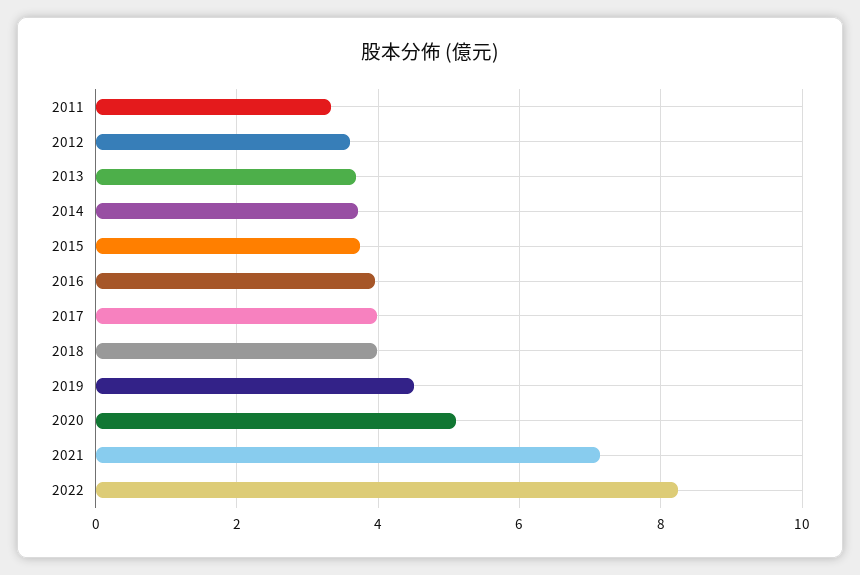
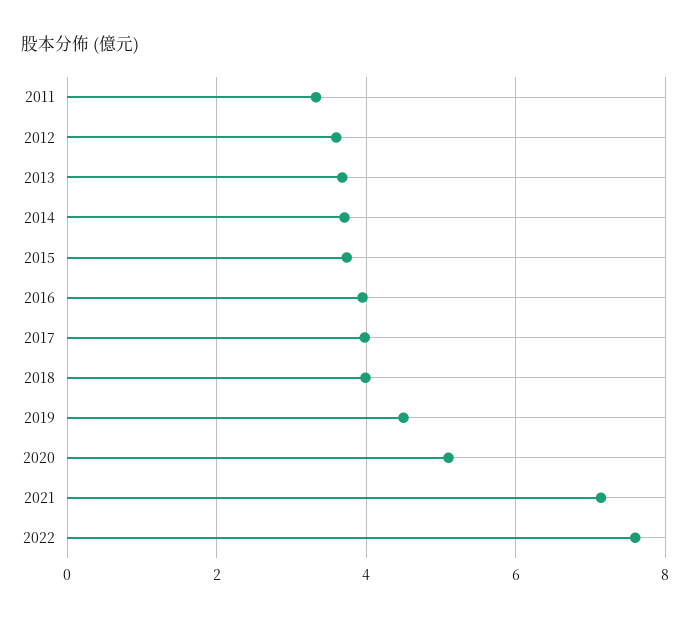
  {
    "2011": 3.4,
    "2012": 3.6,
    "2013": 3.6,
    "2014": 3.8,
    "2015": 3.8,
    "2016": 4,
    "2017": 4,
    "2018": 4,
    "2019": 4.6,
    "2020": 5.2,
    "2021": 7.2,
-   "2022": 8.2
+   "2022": 7.6
  }

